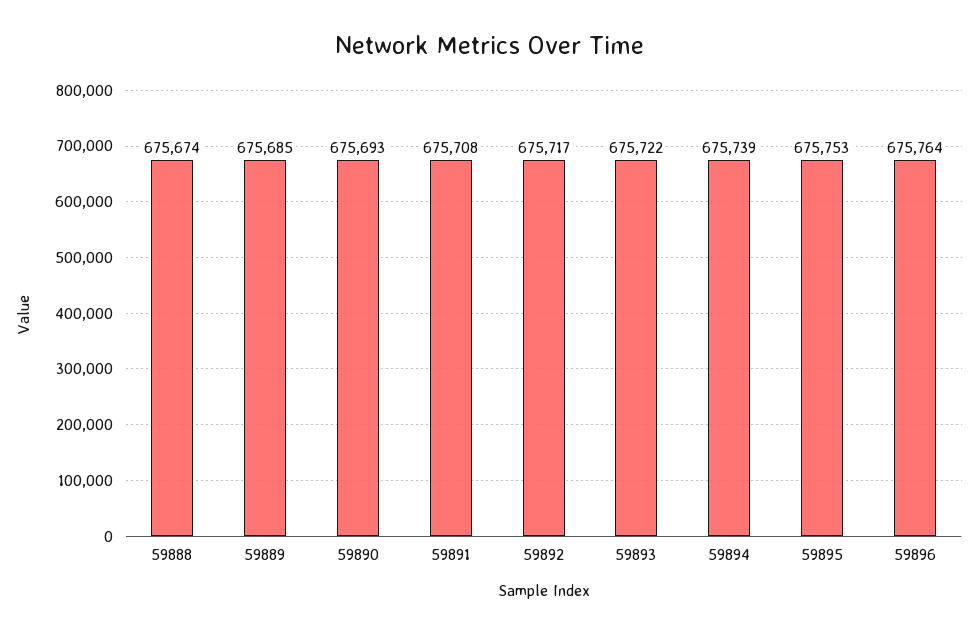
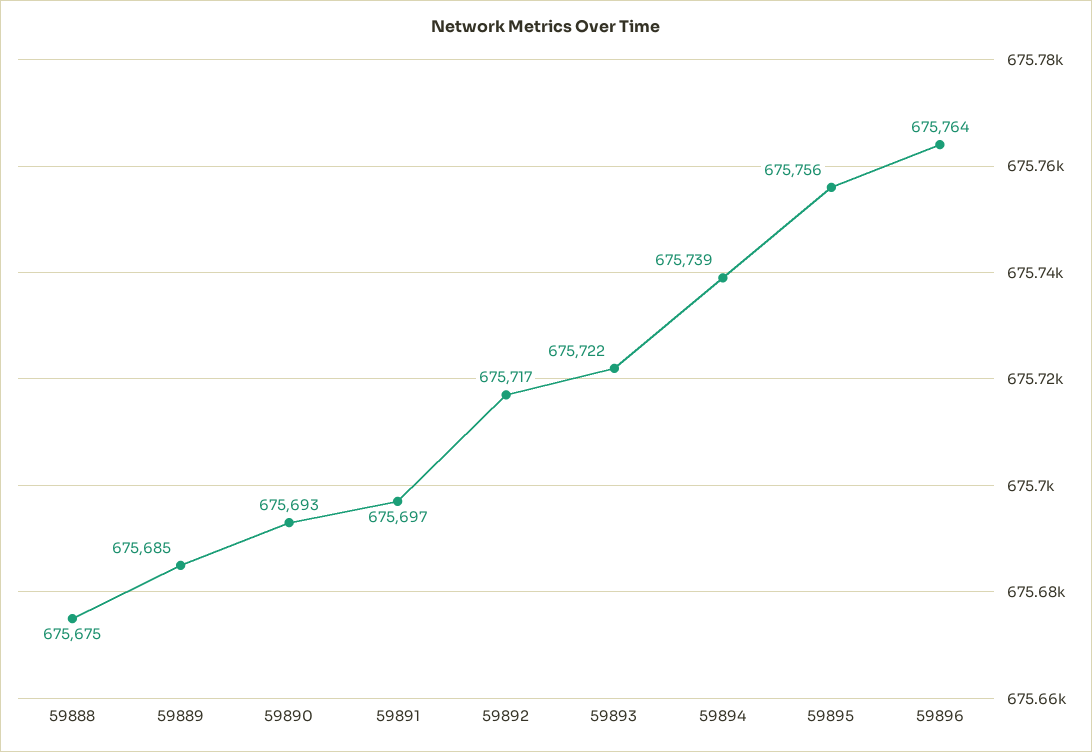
  {
-   "59888": 675674,
+   "59888": 675675,
    "59889": 675685,
    "59890": 675693,
-   "59891": 675708,
+   "59891": 675697,
    "59892": 675717,
    "59893": 675722,
    "59894": 675739,
-   "59895": 675753,
+   "59895": 675756,
    "59896": 675764
  }

